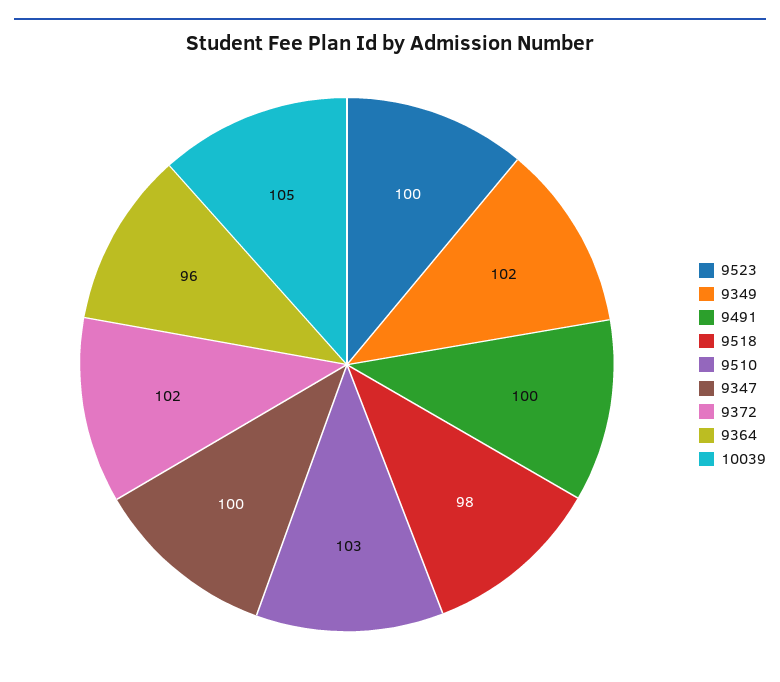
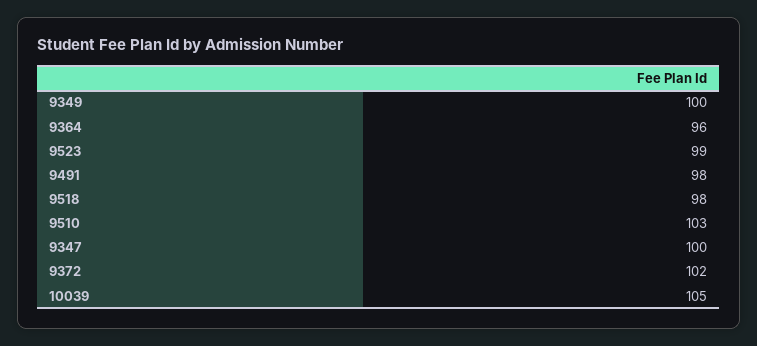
  {
-   "9523": 100,
+   "9523": 99,
-   "9349": 102,
+   "9349": 100,
-   "9491": 100,
+   "9491": 98,
    "9518": 98,
    "9510": 103,
    "9347": 100,
    "9372": 102,
    "9364": 96,
    "10039": 105
  }

